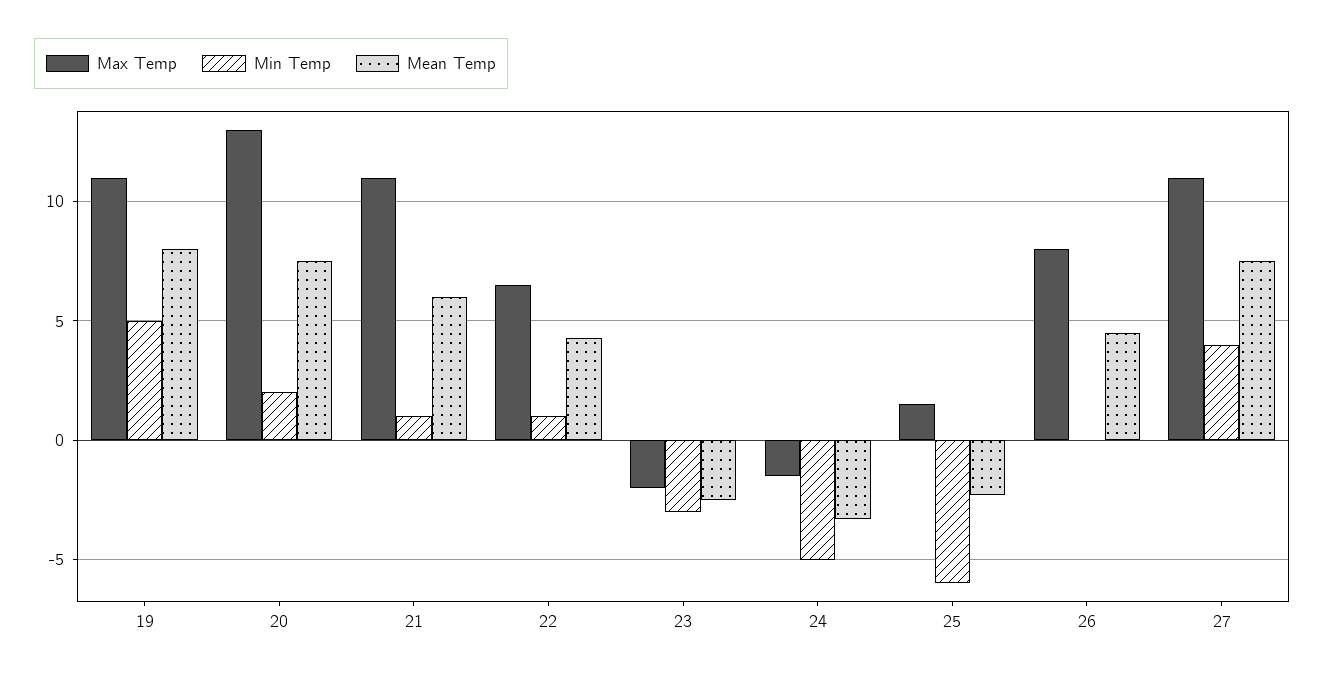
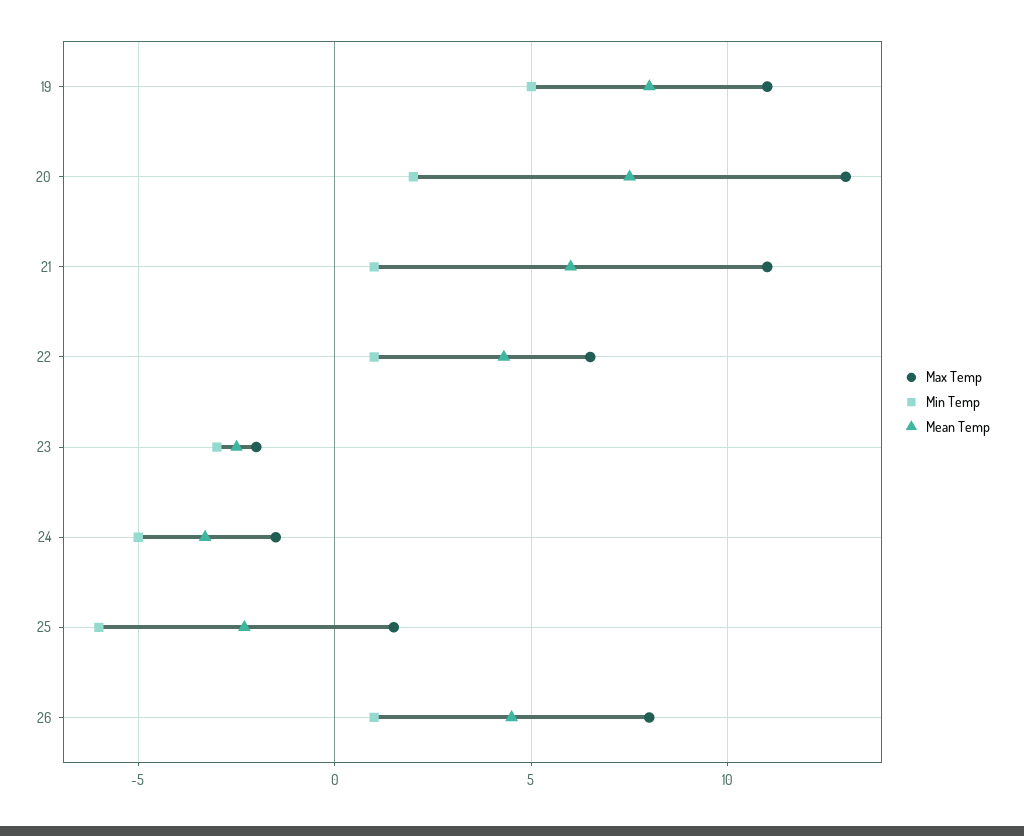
  {
    "Max Temp": {
      "19": 11,
      "20": 13,
      "21": 11,
      "22": 6.5,
      "23": -2,
      "24": -1.5,
      "25": 1.5,
-     "26": 8,
+     "26": 8
-     "27": 11
    },
    "Min Temp": {
      "19": 5,
      "20": 2,
      "21": 1,
      "22": 1,
      "23": -3,
      "24": -5,
      "25": -6,
-     "26": 0,
+     "26": 1
-     "27": 4
    },
    "Mean Temp": {
      "19": 8,
      "20": 7.5,
      "21": 6,
      "22": 4.5,
      "23": -2.5,
      "24": -3.5,
      "25": -2.5,
-     "26": 4.5,
+     "26": 4.5
-     "27": 7.5
    }
  }

